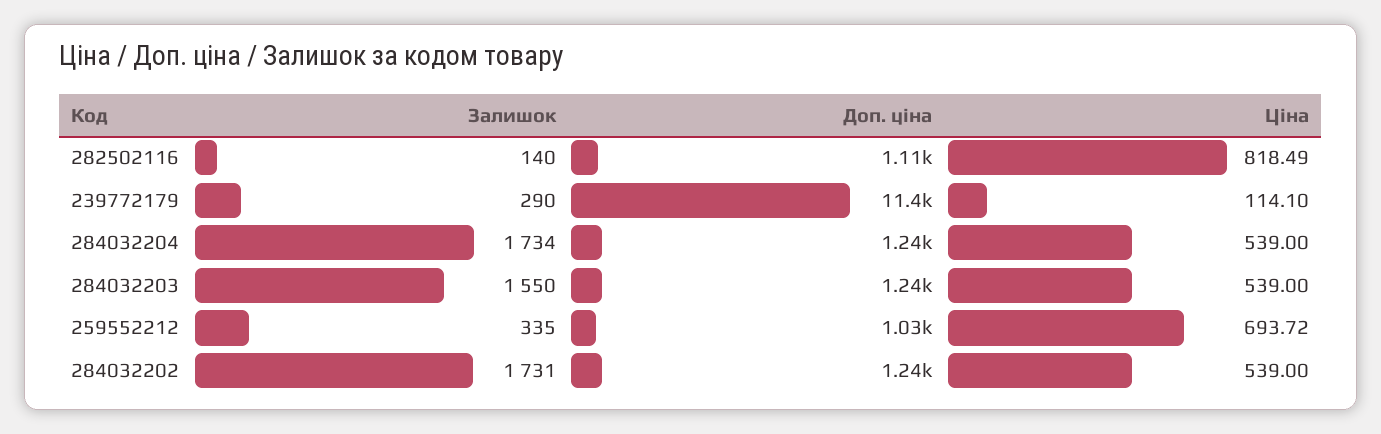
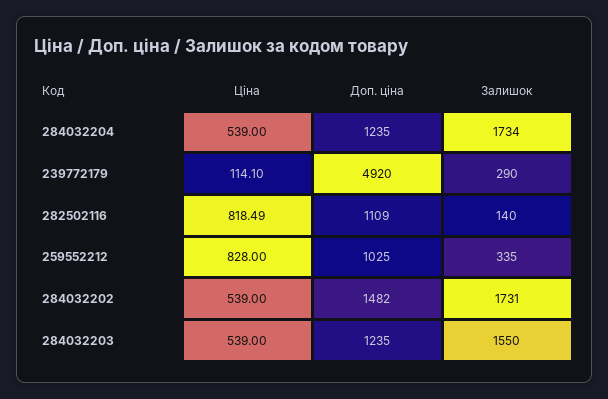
  {
    "Залишок": {
      "282502116": 140,
      "239772179": 290,
      "284032204": 1734,
      "284032203": 1550,
      "259552212": 335,
      "284032202": 1731
    },
    "Доп. ціна": {
      "282502116": 1109,
-     "239772179": 11400,
+     "239772179": 4920,
      "284032204": 1235,
      "284032203": 1235,
      "259552212": 1025,
-     "284032202": 1240
+     "284032202": 1482
    },
    "Ціна": {
      "282502116": 818.49,
      "239772179": 114.1,
      "284032204": 539,
      "284032203": 539,
-     "259552212": 693.72,
+     "259552212": 828,
      "284032202": 539
    }
  }

